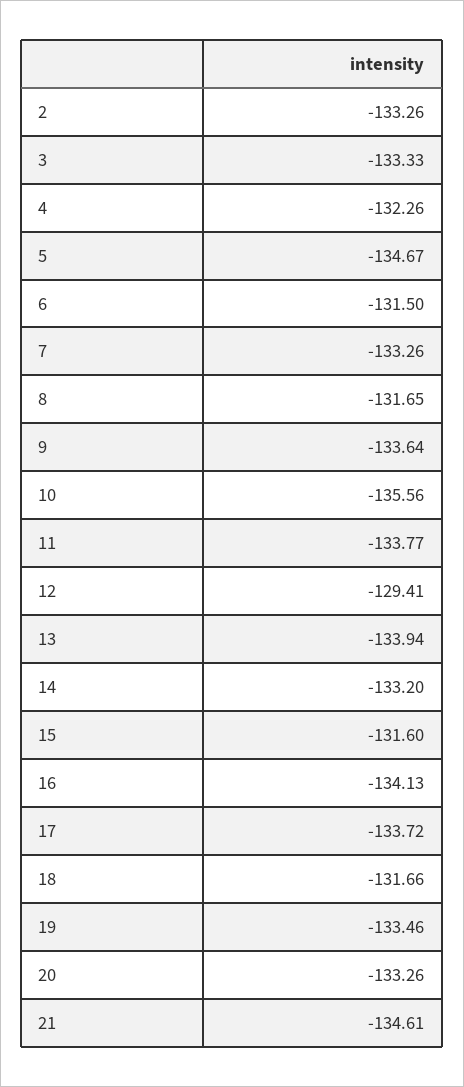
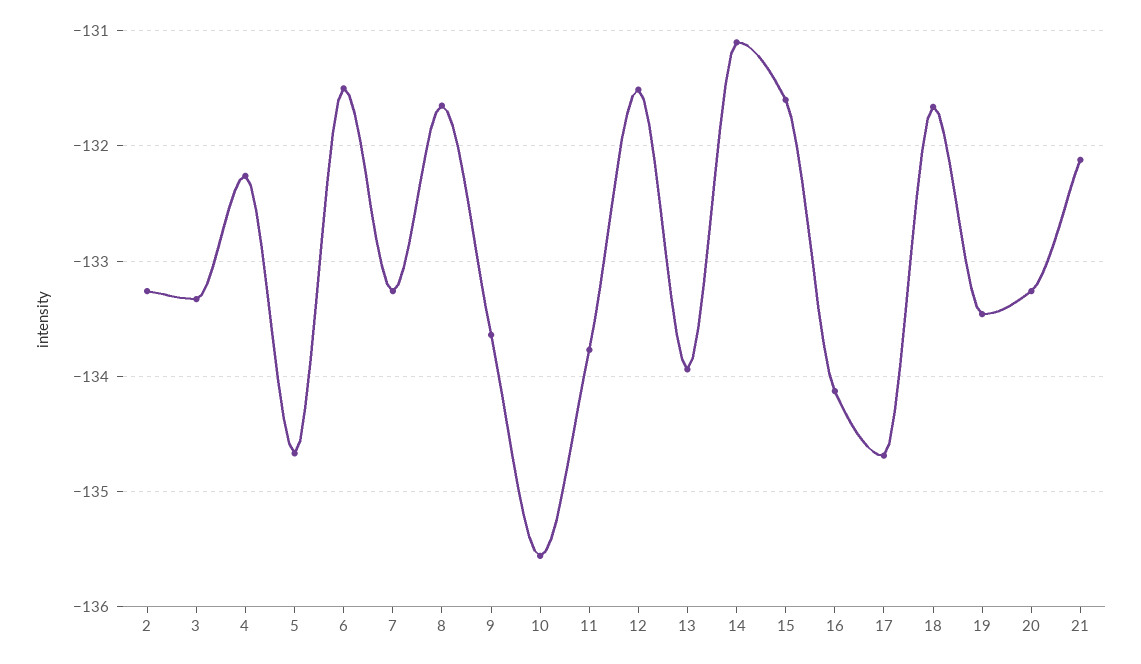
  {
    "2": -133.26,
    "3": -133.33,
    "4": -132.26,
    "5": -134.67,
    "6": -131.5,
    "7": -133.26,
    "8": -131.65,
    "9": -133.64,
    "10": -135.56,
    "11": -133.77,
-   "12": -129.41,
+   "12": -131.5,
    "13": -133.94,
-   "14": -133.2,
+   "14": -131.1,
    "15": -131.6,
    "16": -134.13,
-   "17": -133.72,
+   "17": -134.7,
    "18": -131.66,
    "19": -133.46,
    "20": -133.26,
-   "21": -134.61
+   "21": -132.1
  }

